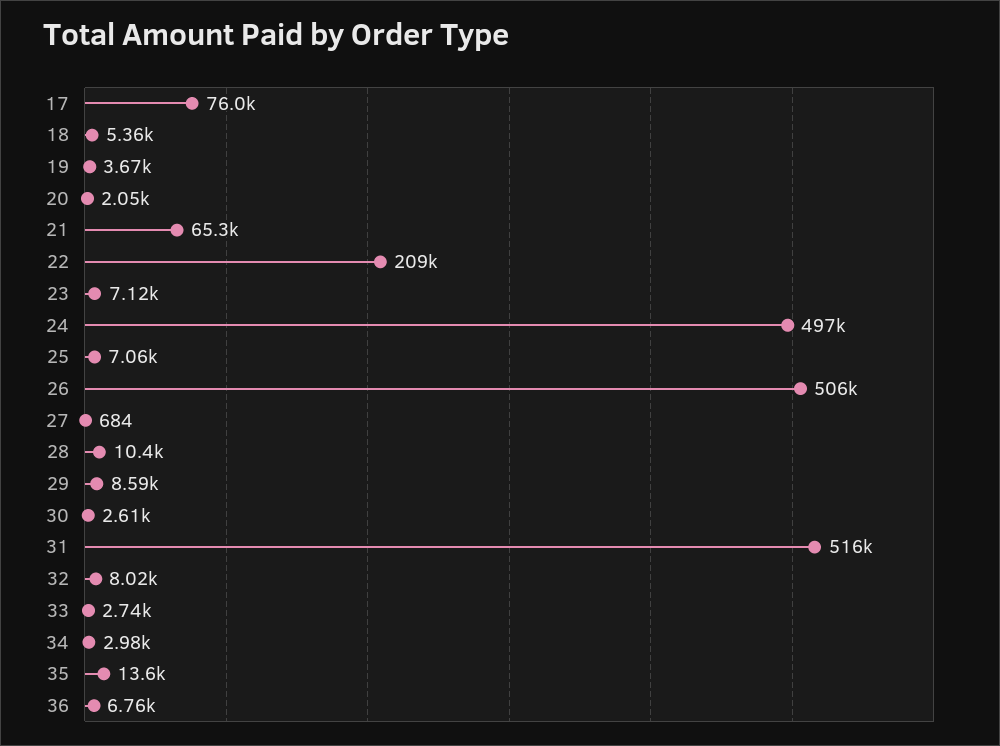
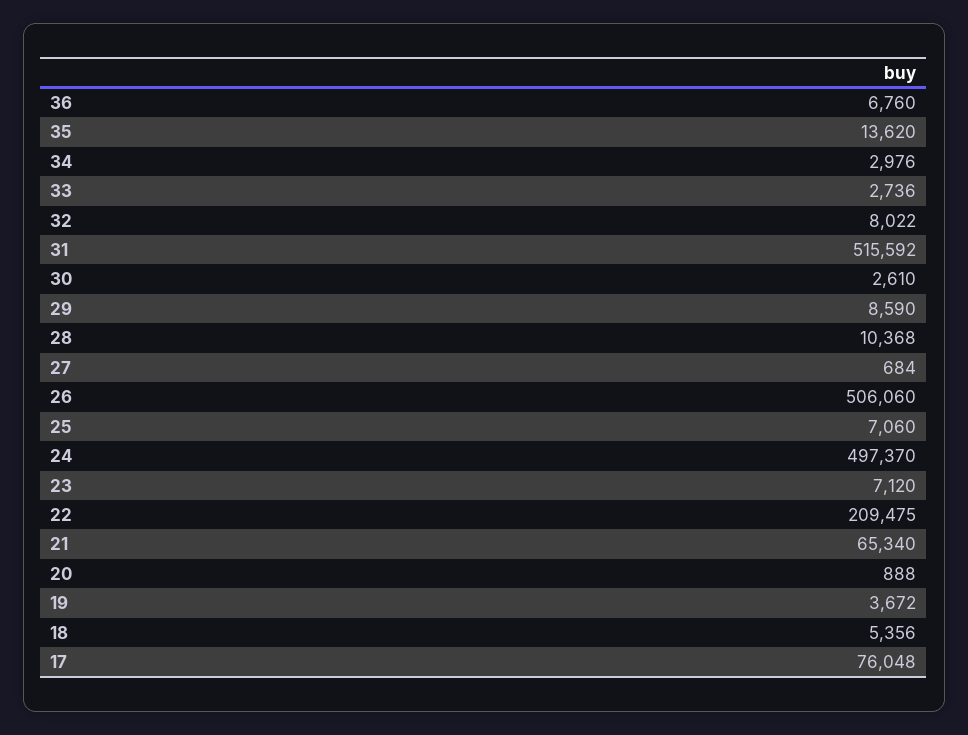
  {
    "17": 76048,
    "18": 5356,
    "19": 3672,
-   "20": 2050,
+   "20": 888,
    "21": 65340,
    "22": 209475,
    "23": 7120,
    "24": 497370,
    "25": 7060,
    "26": 506060,
    "27": 684,
    "28": 10368,
    "29": 8590,
    "30": 2610,
    "31": 515592,
    "32": 8022,
    "33": 2736,
    "34": 2976,
    "35": 13620,
    "36": 6760
  }

